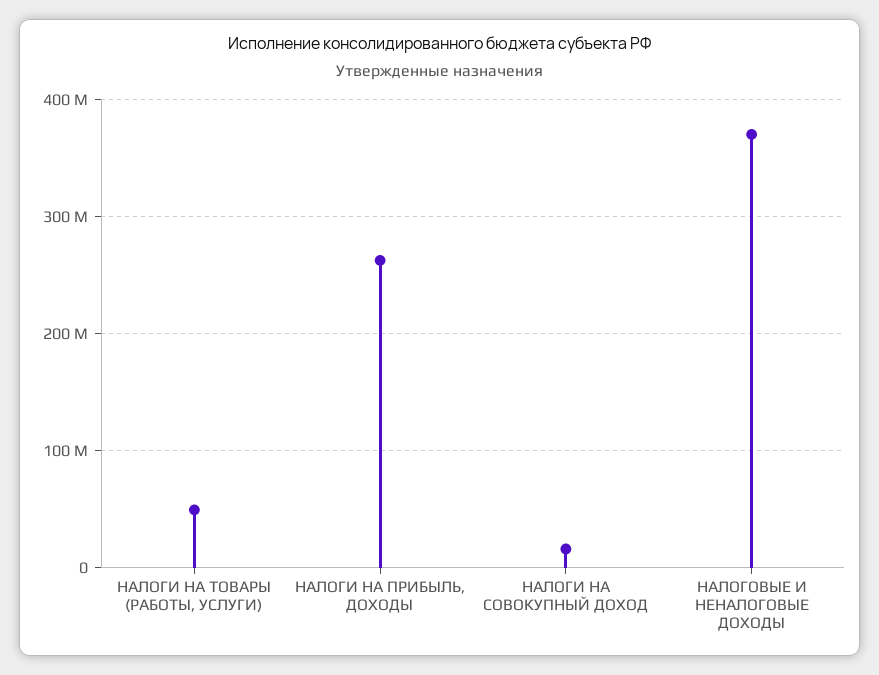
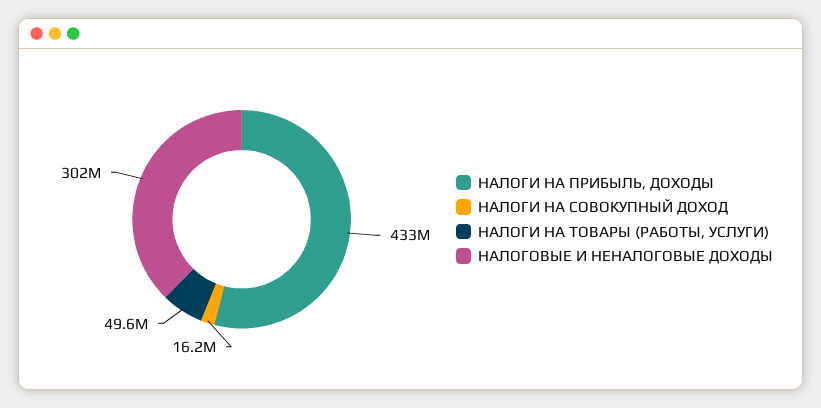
  {
    "НАЛОГИ НА ТОВАРЫ (РАБОТЫ, УСЛУГИ)": 49600000,
-   "НАЛОГИ НА ПРИБЫЛЬ, ДОХОДЫ": 260000000,
+   "НАЛОГИ НА ПРИБЫЛЬ, ДОХОДЫ": 433000000,
    "НАЛОГИ НА СОВОКУПНЫЙ ДОХОД": 16200000,
-   "НАЛОГОВЫЕ И НЕНАЛОГОВЫЕ ДОХОДЫ": 370000000
+   "НАЛОГОВЫЕ И НЕНАЛОГОВЫЕ ДОХОДЫ": 302000000
  }

